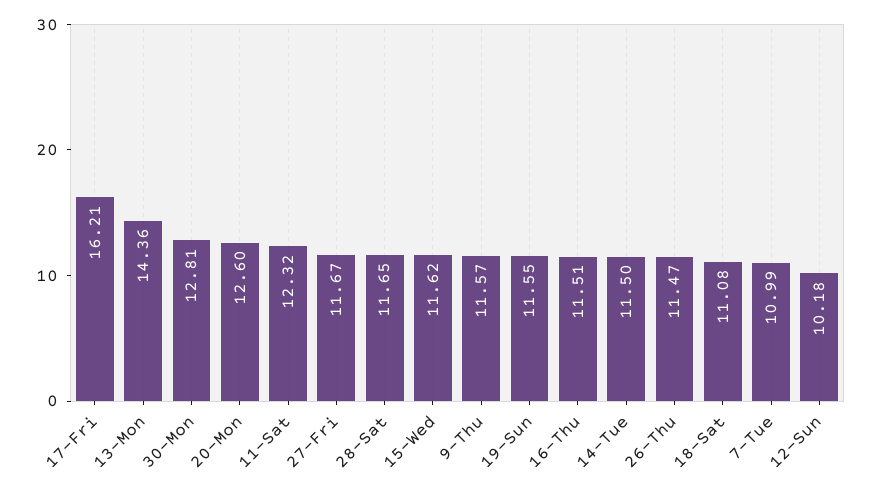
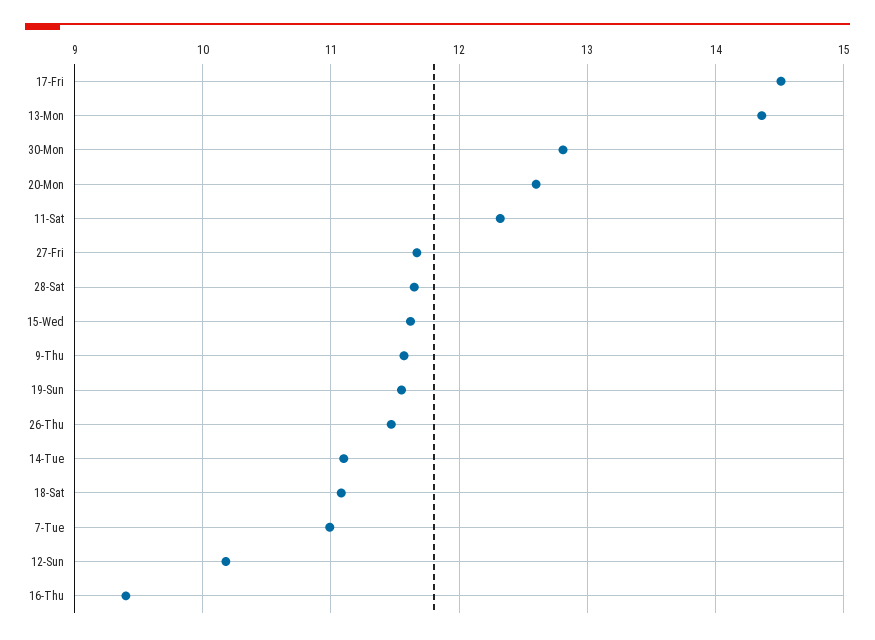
  {
-   "17-Fri": 16.21,
+   "17-Fri": 14.5,
    "13-Mon": 14.36,
    "30-Mon": 12.81,
    "20-Mon": 12.6,
    "11-Sat": 12.32,
    "27-Fri": 11.67,
    "28-Sat": 11.65,
    "15-Wed": 11.62,
    "9-Thu": 11.57,
    "19-Sun": 11.55,
-   "16-Thu": 11.51,
+   "16-Thu": 9.4,
-   "14-Tue": 11.5,
+   "14-Tue": 11.1,
    "26-Thu": 11.47,
    "18-Sat": 11.08,
    "7-Tue": 10.99,
    "12-Sun": 10.18
  }

